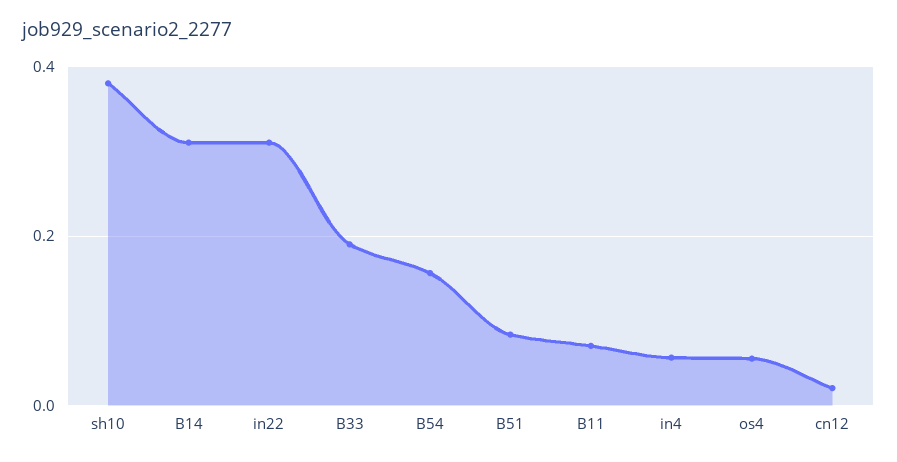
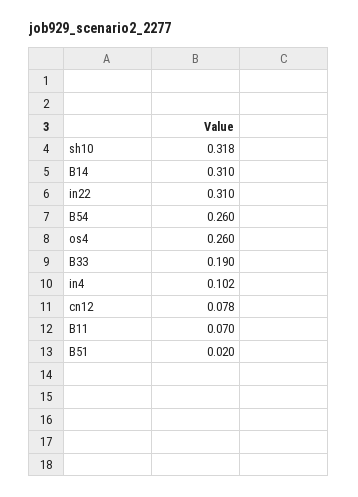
  {
-   "sh10": 0.38,
+   "sh10": 0.318,
    "B14": 0.31,
    "in22": 0.31,
    "B33": 0.19,
-   "B54": 0.16,
+   "B54": 0.26,
-   "B51": 0.08,
+   "B51": 0.02,
    "B11": 0.07,
-   "in4": 0.06,
+   "in4": 0.102,
-   "os4": 0.06,
+   "os4": 0.26,
-   "cn12": 0.02
+   "cn12": 0.078
  }

